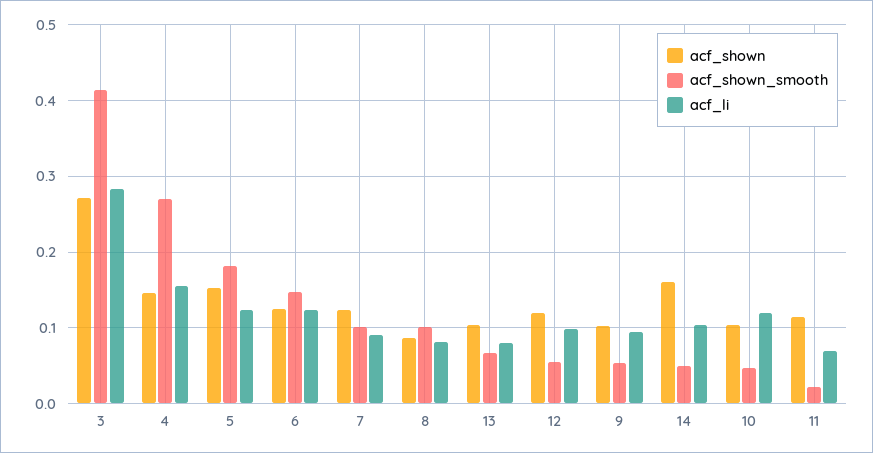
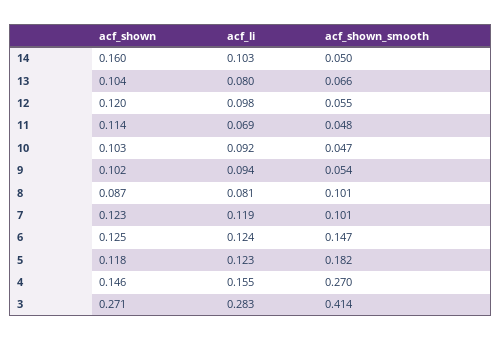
  {
    "acf_shown": {
      "3": 0.271,
      "4": 0.146,
-     "5": 0.15,
+     "5": 0.118,
      "6": 0.125,
      "7": 0.123,
      "8": 0.087,
      "13": 0.104,
      "12": 0.12,
      "9": 0.102,
      "14": 0.16,
      "10": 0.103,
      "11": 0.114
    },
    "acf_shown_smooth": {
      "3": 0.414,
      "4": 0.27,
      "5": 0.182,
      "6": 0.147,
      "7": 0.101,
      "8": 0.101,
      "13": 0.066,
      "12": 0.055,
      "9": 0.054,
      "14": 0.05,
      "10": 0.047,
-     "11": 0.02
+     "11": 0.048
    },
    "acf_li": {
      "3": 0.283,
      "4": 0.155,
      "5": 0.123,
      "6": 0.124,
-     "7": 0.09,
+     "7": 0.119,
      "8": 0.081,
      "13": 0.08,
      "12": 0.098,
      "9": 0.094,
      "14": 0.103,
-     "10": 0.12,
+     "10": 0.092,
      "11": 0.069
    }
  }

